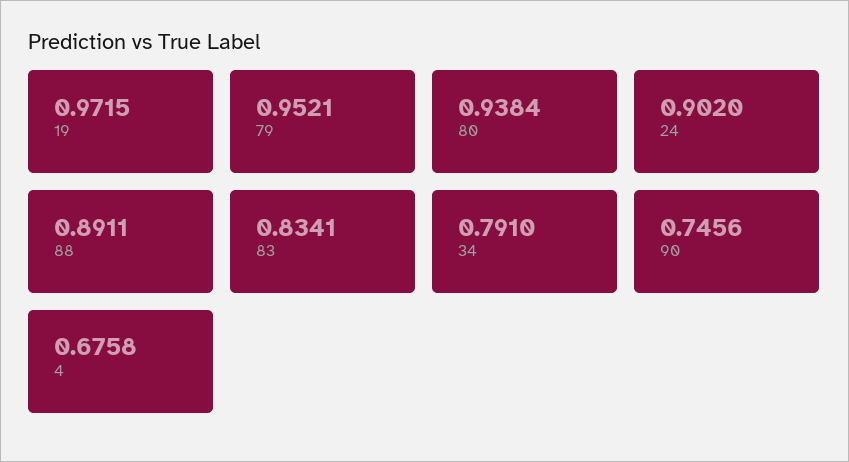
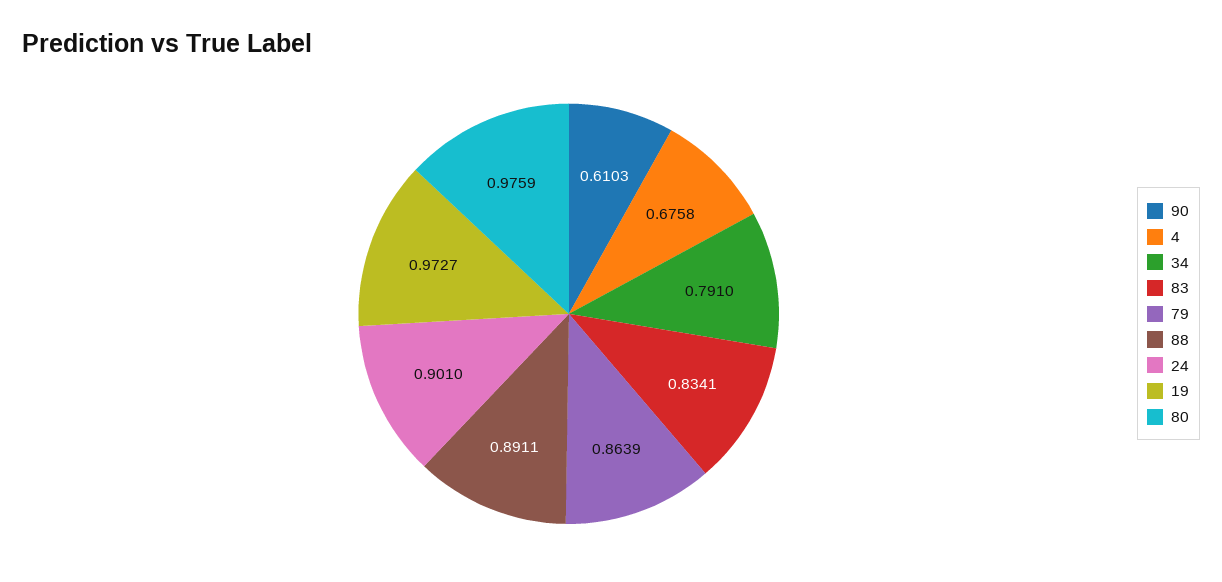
  {
-   "19": 0.9715,
+   "19": 0.9727,
-   "79": 0.9521,
+   "79": 0.8639,
-   "80": 0.9384,
+   "80": 0.9759,
-   "24": 0.902,
+   "24": 0.901,
    "88": 0.8911,
    "83": 0.8341,
    "34": 0.791,
-   "90": 0.7456,
+   "90": 0.6103,
    "4": 0.6758
  }

